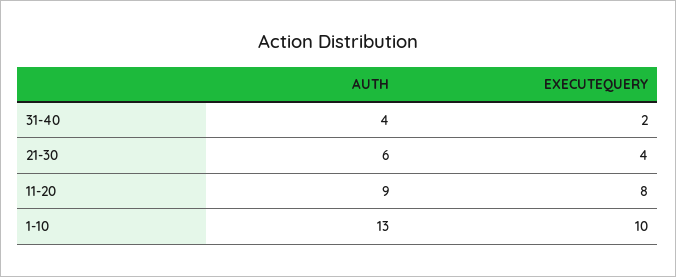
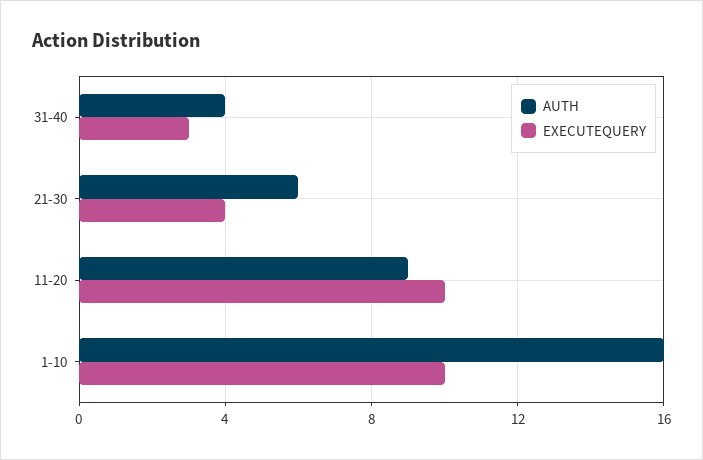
  {
    "AUTH": {
      "31-40": 4,
      "21-30": 6,
      "11-20": 9,
-     "1-10": 13
+     "1-10": 16
    },
    "EXECUTEQUERY": {
-     "31-40": 2,
+     "31-40": 3,
      "21-30": 4,
-     "11-20": 8,
+     "11-20": 10,
      "1-10": 10
    }
  }

